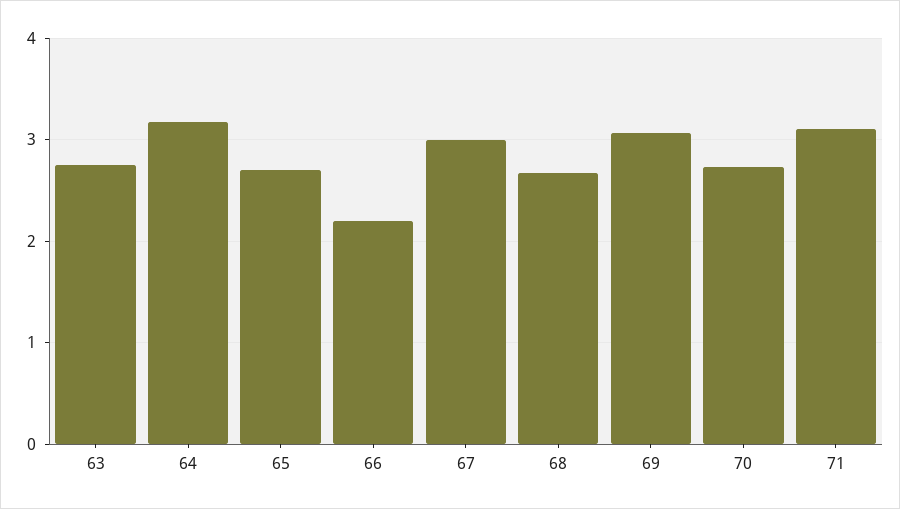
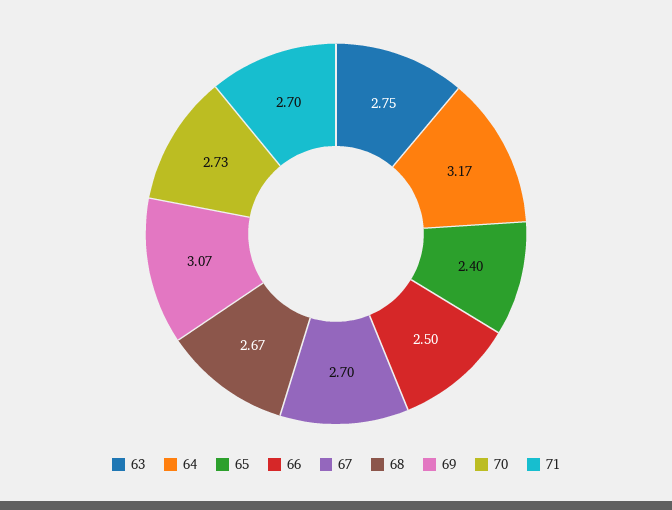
  {
    "63": 2.75,
    "64": 3.17,
-   "65": 2.7,
+   "65": 2.4,
-   "66": 2.2,
+   "66": 2.5,
-   "67": 3,
+   "67": 2.7,
    "68": 2.67,
    "69": 3.07,
    "70": 2.73,
-   "71": 3.1
+   "71": 2.7
  }

